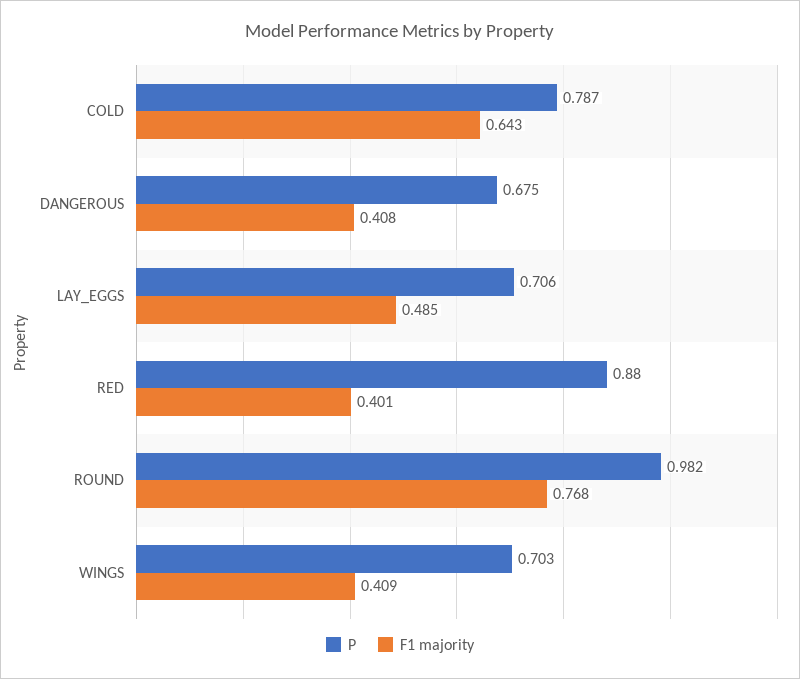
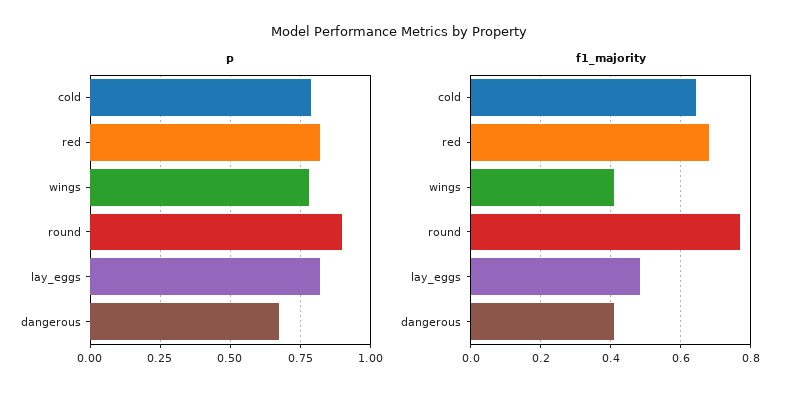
  {
    "P": {
      "COLD": 0.787,
      "DANGEROUS": 0.675,
-     "LAY_EGGS": 0.706,
+     "LAY_EGGS": 0.825,
-     "RED": 0.88,
+     "RED": 0.825,
-     "ROUND": 0.982,
+     "ROUND": 0.9,
-     "WINGS": 0.703
+     "WINGS": 0.775
    },
    "F1 majority": {
      "COLD": 0.643,
      "DANGEROUS": 0.408,
      "LAY_EGGS": 0.485,
-     "RED": 0.401,
+     "RED": 0.68,
      "ROUND": 0.768,
      "WINGS": 0.409
    }
  }

